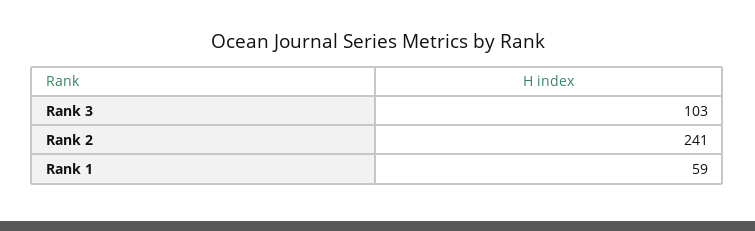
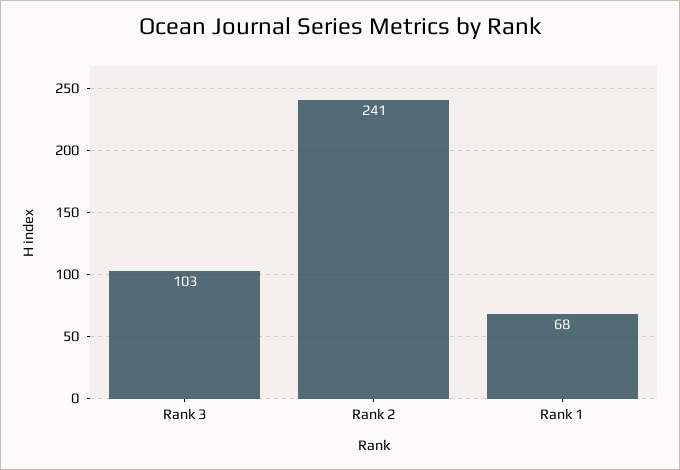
  {
    "Rank 3": 103,
    "Rank 2": 241,
-   "Rank 1": 59
+   "Rank 1": 68
  }

